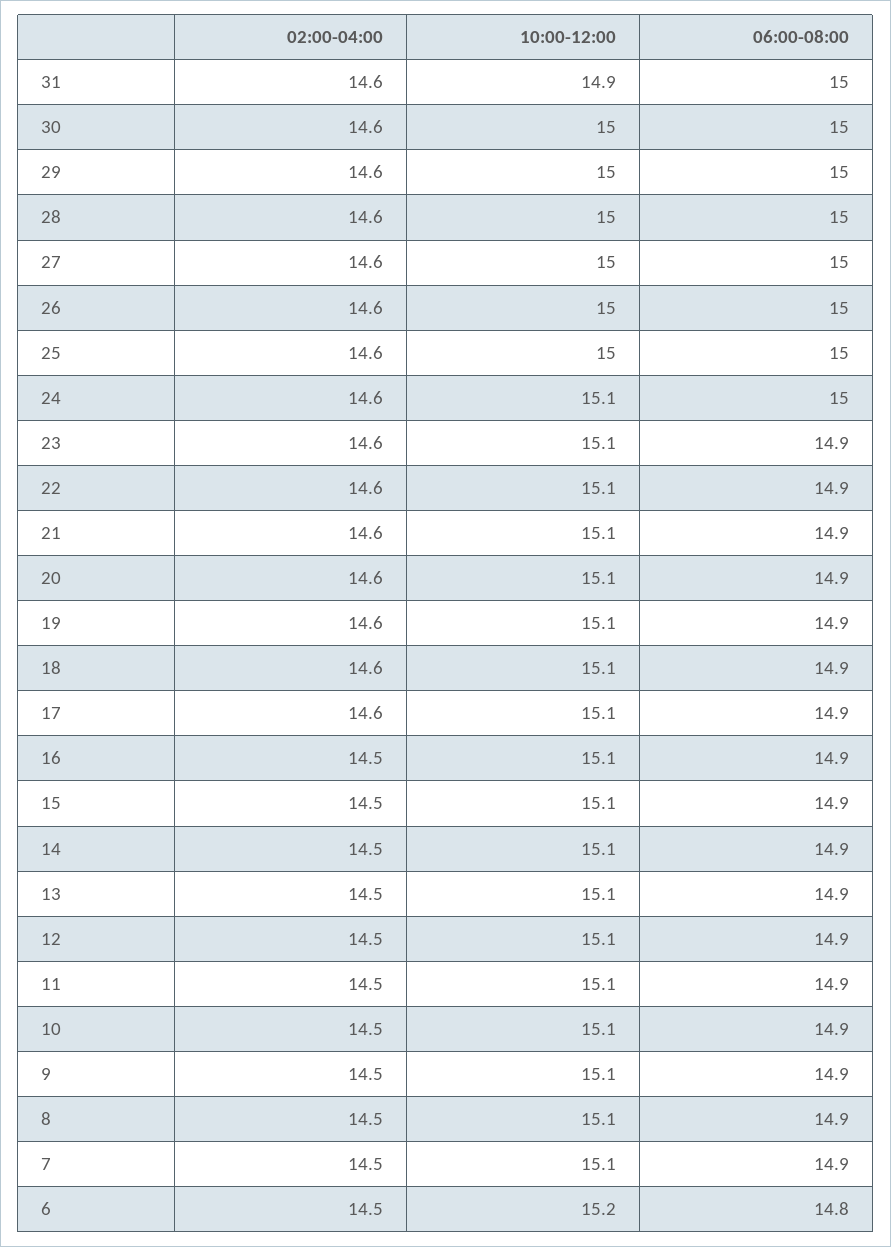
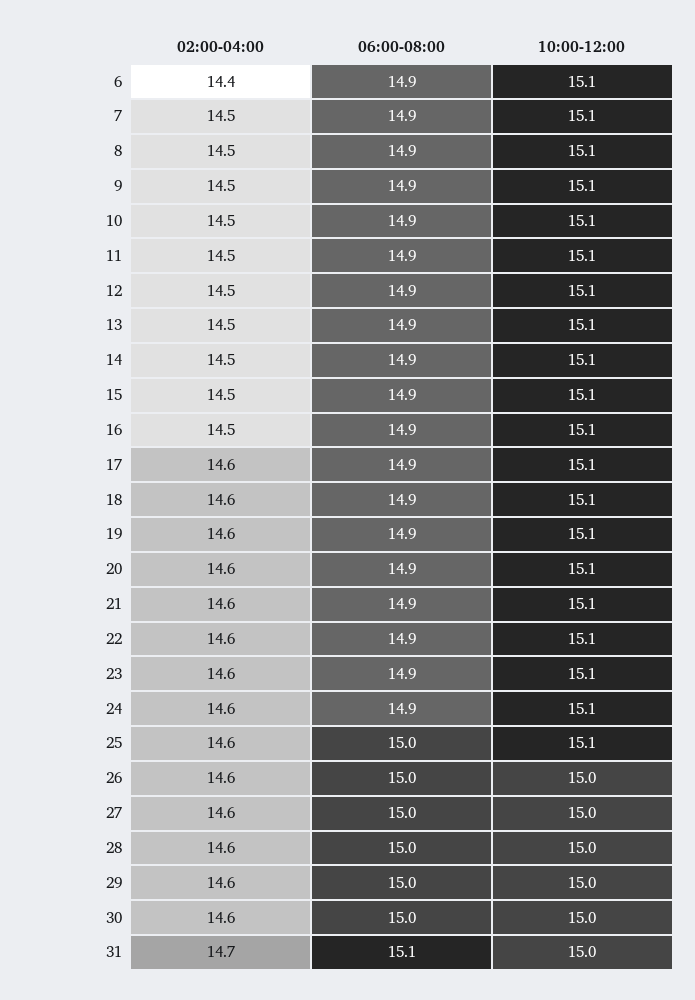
  {
    "02:00-04:00": {
-     "31": 14.6,
+     "31": 14.7,
      "30": 14.6,
      "29": 14.6,
      "28": 14.6,
      "27": 14.6,
      "26": 14.6,
      "25": 14.6,
      "24": 14.6,
      "23": 14.6,
      "22": 14.6,
      "21": 14.6,
      "20": 14.6,
      "19": 14.6,
      "18": 14.6,
      "17": 14.6,
      "16": 14.5,
      "15": 14.5,
      "14": 14.5,
      "13": 14.5,
      "12": 14.5,
      "11": 14.5,
      "10": 14.5,
      "9": 14.5,
      "8": 14.5,
      "7": 14.5,
-     "6": 14.5
+     "6": 14.4
    },
    "10:00-12:00": {
-     "31": 14.9,
+     "31": 15,
      "30": 15,
      "29": 15,
      "28": 15,
      "27": 15,
      "26": 15,
-     "25": 15,
+     "25": 15.1,
      "24": 15.1,
      "23": 15.1,
      "22": 15.1,
      "21": 15.1,
      "20": 15.1,
      "19": 15.1,
      "18": 15.1,
      "17": 15.1,
      "16": 15.1,
      "15": 15.1,
      "14": 15.1,
      "13": 15.1,
      "12": 15.1,
      "11": 15.1,
      "10": 15.1,
      "9": 15.1,
      "8": 15.1,
      "7": 15.1,
-     "6": 15.2
+     "6": 15.1
    },
    "06:00-08:00": {
-     "31": 15,
+     "31": 15.1,
      "30": 15,
      "29": 15,
      "28": 15,
      "27": 15,
      "26": 15,
      "25": 15,
-     "24": 15,
+     "24": 14.9,
      "23": 14.9,
      "22": 14.9,
      "21": 14.9,
      "20": 14.9,
      "19": 14.9,
      "18": 14.9,
      "17": 14.9,
      "16": 14.9,
      "15": 14.9,
      "14": 14.9,
      "13": 14.9,
      "12": 14.9,
      "11": 14.9,
      "10": 14.9,
      "9": 14.9,
      "8": 14.9,
      "7": 14.9,
-     "6": 14.8
+     "6": 14.9
    }
  }

